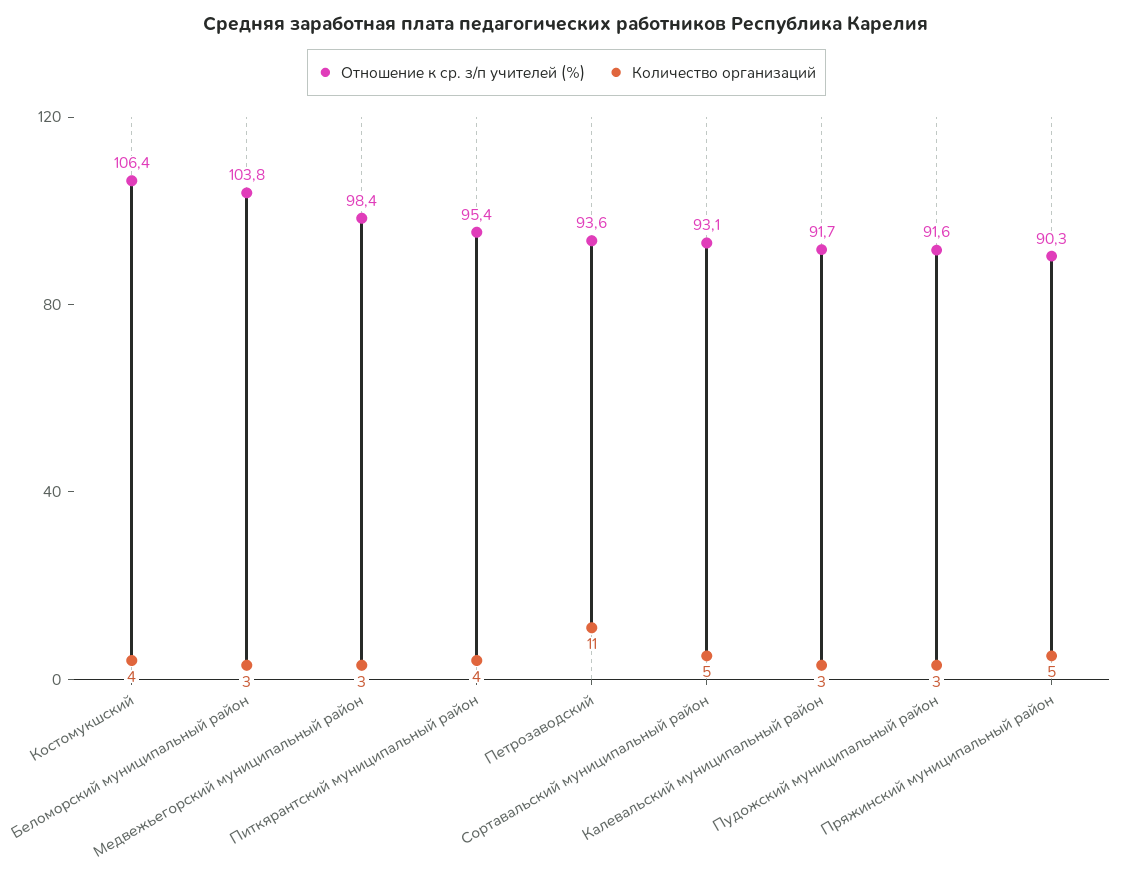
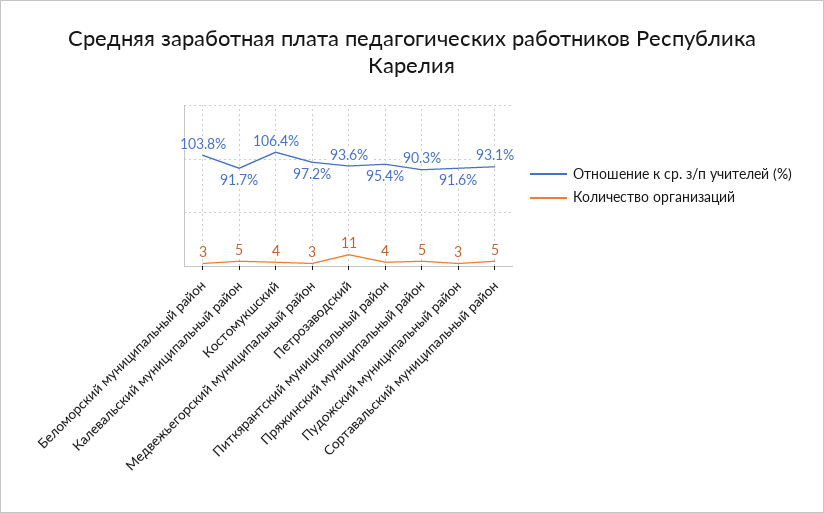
  {
    "Отношение к ср. з/п учителей (%)": {
      "Костомукшский": 106.4,
      "Беломорский муниципальный район": 103.8,
-     "Медвежьегорский муниципальный район": 98.4,
+     "Медвежьегорский муниципальный район": 97.2,
      "Питкярантский муниципальный район": 95.4,
      "Петрозаводский": 93.6,
      "Сортавальский муниципальный район": 93.1,
      "Калевальский муниципальный район": 91.7,
      "Пудожский муниципальный район": 91.6,
      "Пряжинский муниципальный район": 90.3
    },
    "Количество организаций": {
      "Костомукшский": 4,
      "Беломорский муниципальный район": 3,
      "Медвежьегорский муниципальный район": 3,
      "Питкярантский муниципальный район": 4,
      "Петрозаводский": 11,
      "Сортавальский муниципальный район": 5,
-     "Калевальский муниципальный район": 3,
+     "Калевальский муниципальный район": 5,
      "Пудожский муниципальный район": 3,
      "Пряжинский муниципальный район": 5
    }
  }

